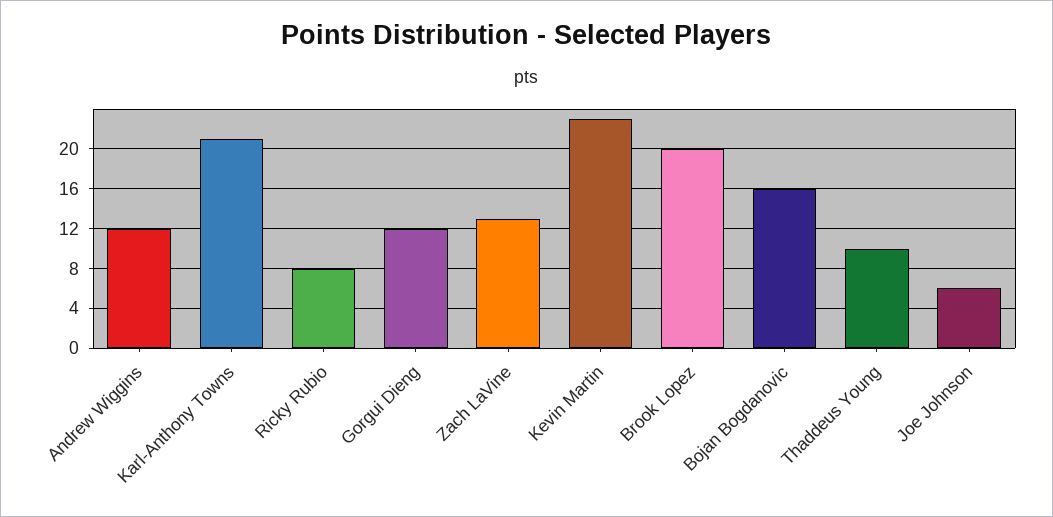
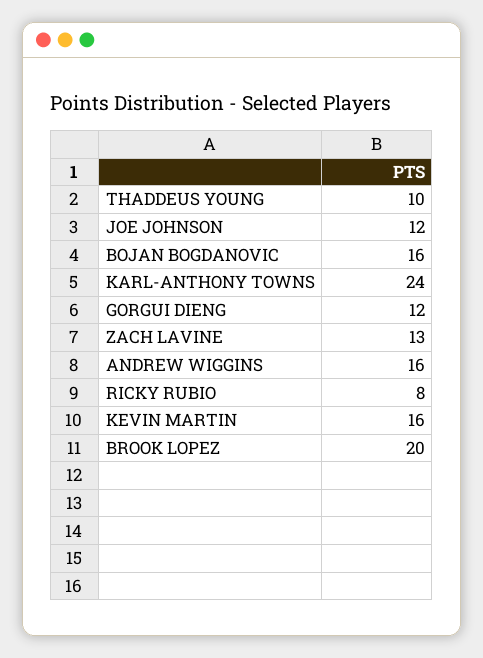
  {
-   "Andrew Wiggins": 12,
+   "Andrew Wiggins": 16,
-   "Karl-Anthony Towns": 21,
+   "Karl-Anthony Towns": 24,
    "Ricky Rubio": 8,
    "Gorgui Dieng": 12,
    "Zach LaVine": 13,
-   "Kevin Martin": 23,
+   "Kevin Martin": 16,
    "Brook Lopez": 20,
    "Bojan Bogdanovic": 16,
    "Thaddeus Young": 10,
-   "Joe Johnson": 6
+   "Joe Johnson": 12
  }

